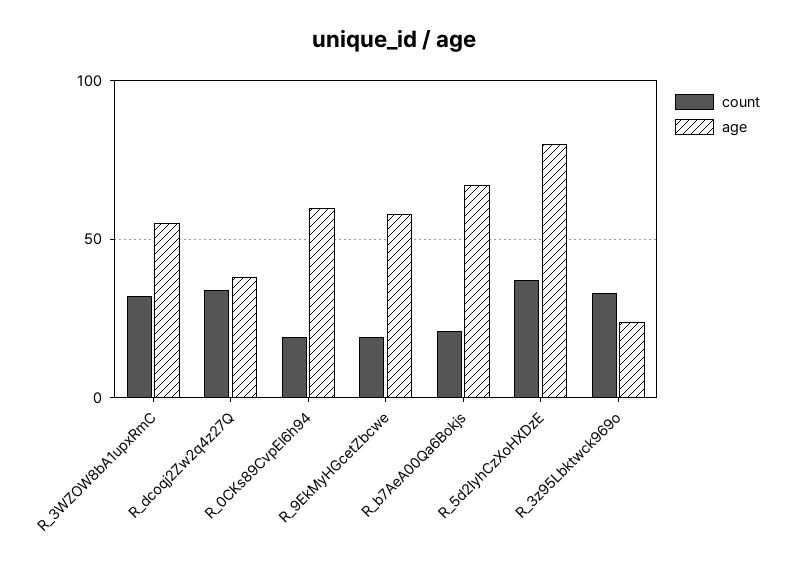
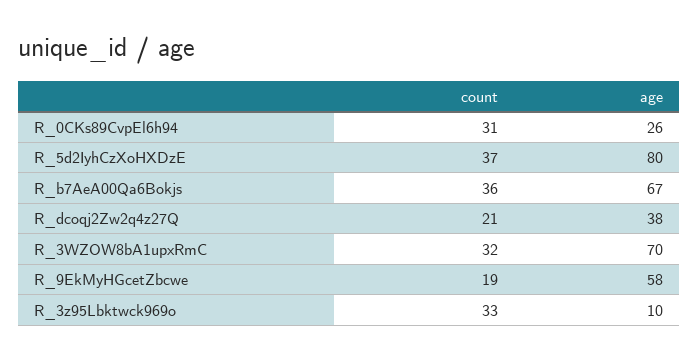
  {
    "count": {
      "R_3WZOW8bA1upxRmC": 32,
-     "R_dcoqj2Zw2q4z27Q": 35,
+     "R_dcoqj2Zw2q4z27Q": 21,
-     "R_0CKs89CvpEl6h94": 20,
+     "R_0CKs89CvpEl6h94": 31,
      "R_9EkMyHGcetZbcwe": 19,
-     "R_b7AeA00Qa6Bokjs": 20,
+     "R_b7AeA00Qa6Bokjs": 36,
      "R_5d2IyhCzXoHXDzE": 37,
      "R_3z95Lbktwck969o": 33
    },
    "age": {
-     "R_3WZOW8bA1upxRmC": 55,
+     "R_3WZOW8bA1upxRmC": 70,
      "R_dcoqj2Zw2q4z27Q": 38,
-     "R_0CKs89CvpEl6h94": 60,
+     "R_0CKs89CvpEl6h94": 26,
      "R_9EkMyHGcetZbcwe": 58,
      "R_b7AeA00Qa6Bokjs": 67,
      "R_5d2IyhCzXoHXDzE": 80,
-     "R_3z95Lbktwck969o": 25
+     "R_3z95Lbktwck969o": 10
    }
  }

